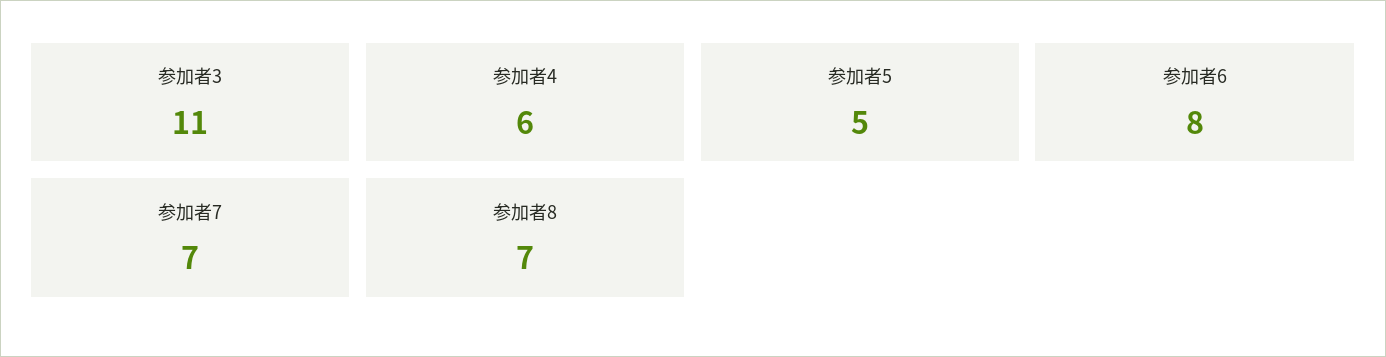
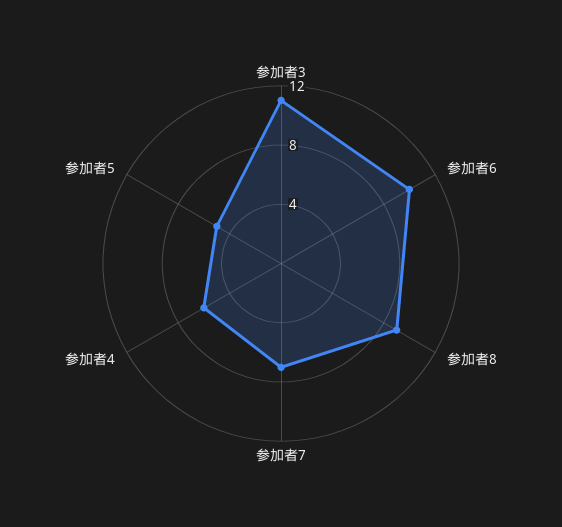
  {
    "参加者3": 11,
    "参加者4": 6,
    "参加者5": 5,
-   "参加者6": 8,
+   "参加者6": 10,
    "参加者7": 7,
-   "参加者8": 7
+   "参加者8": 9
  }

